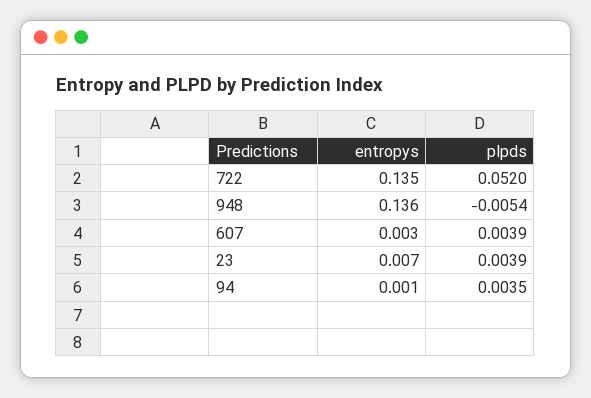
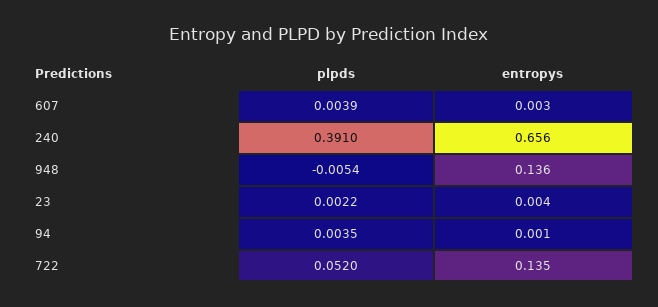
  {
    "entropys": {
      "722": 0.135,
      "948": 0.136,
      "607": 0.003,
-     "23": 0.007,
+     "23": 0.004,
-     "94": 0.001
+     "94": 0.001,
+     "240": 0.656
    },
    "plpds": {
      "722": 0.052,
      "948": -0.0054,
      "607": 0.0039,
-     "23": 0.0039,
+     "23": 0.0022,
-     "94": 0.0035
+     "94": 0.0035,
+     "240": 0.391
    }
  }

